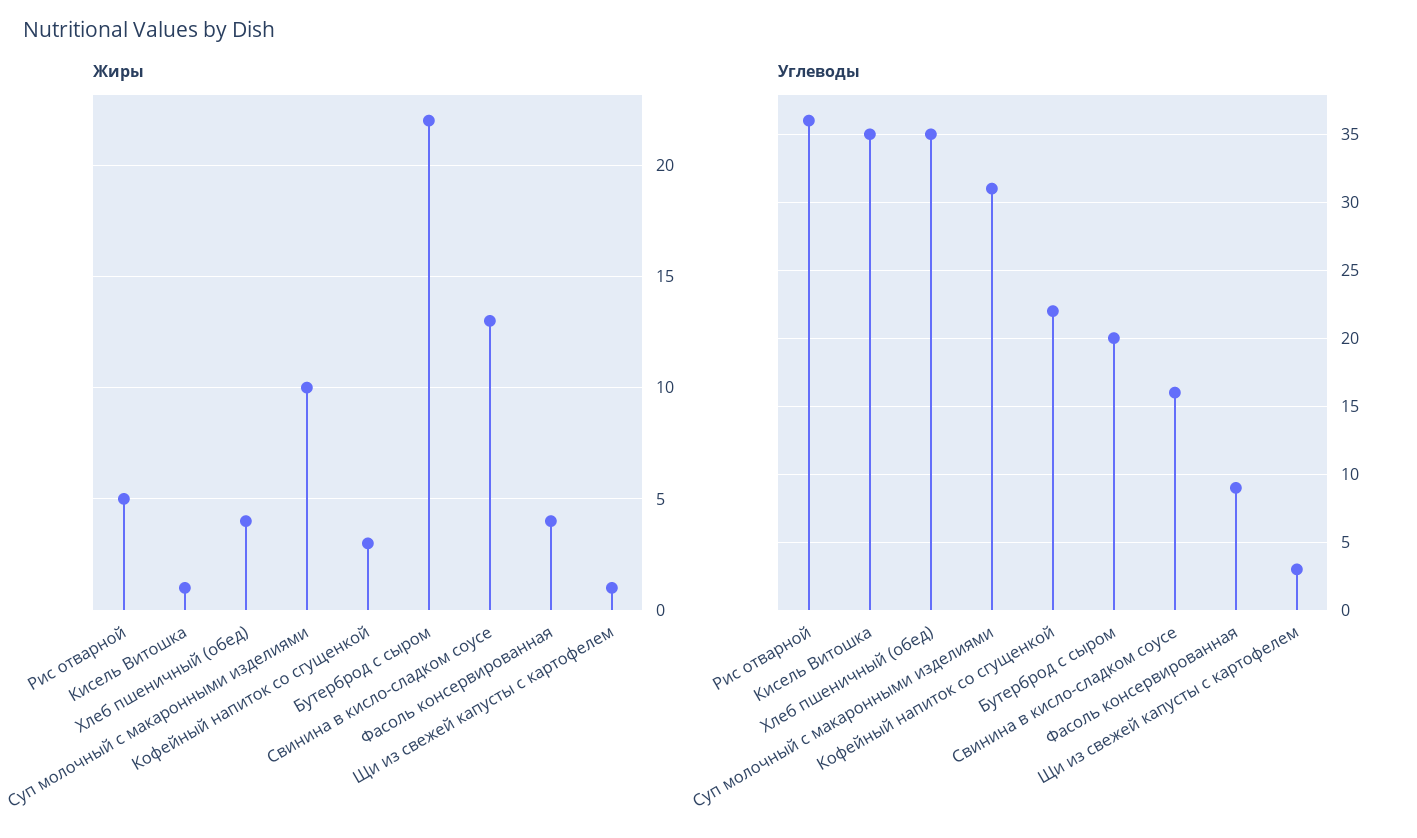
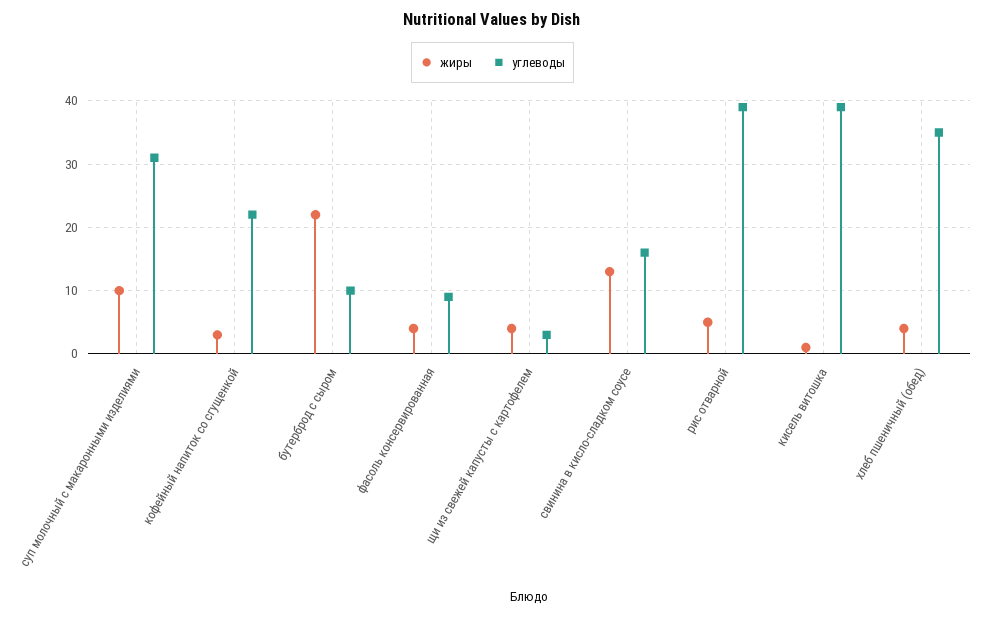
  {
    "Жиры": {
      "Рис отварной": 5,
      "Кисель Витошка": 1,
      "Хлеб пшеничный (обед)": 4,
      "Суп молочный с макаронными изделиями": 10,
      "Кофейный напиток со сгущенкой": 3,
      "Бутерброд с сыром": 22,
      "Свинина в кисло-сладком соусе": 13,
      "Фасоль консервированная": 4,
-     "Щи из свежей капусты с картофелем": 1
+     "Щи из свежей капусты с картофелем": 4
    },
    "Углеводы": {
-     "Рис отварной": 36,
+     "Рис отварной": 39,
-     "Кисель Витошка": 35,
+     "Кисель Витошка": 39,
      "Хлеб пшеничный (обед)": 35,
      "Суп молочный с макаронными изделиями": 31,
      "Кофейный напиток со сгущенкой": 22,
-     "Бутерброд с сыром": 20,
+     "Бутерброд с сыром": 10,
      "Свинина в кисло-сладком соусе": 16,
      "Фасоль консервированная": 9,
      "Щи из свежей капусты с картофелем": 3
    }
  }

